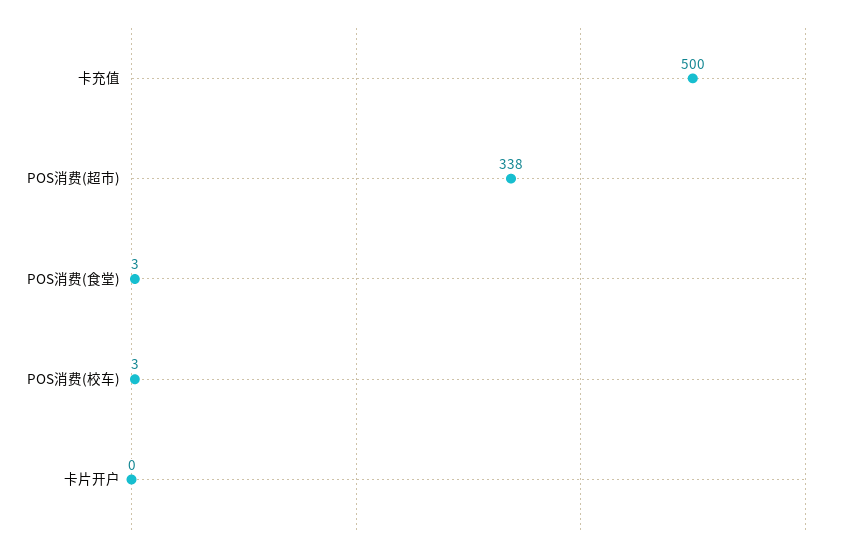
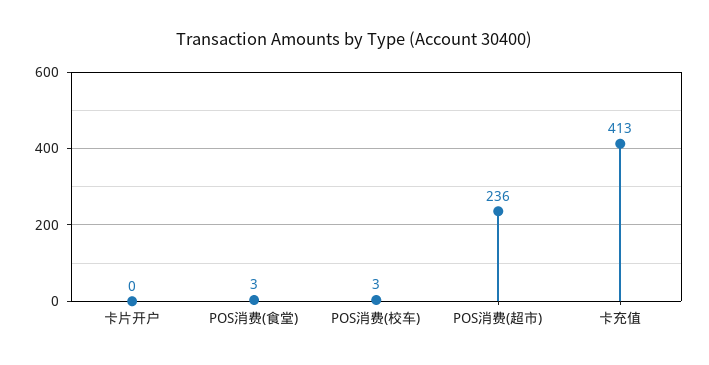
  {
-   "卡充值": 500,
+   "卡充值": 413,
-   "POS消费(超市)": 338,
+   "POS消费(超市)": 236,
    "POS消费(食堂)": 3,
    "POS消费(校车)": 3,
    "卡片开户": 0
  }

